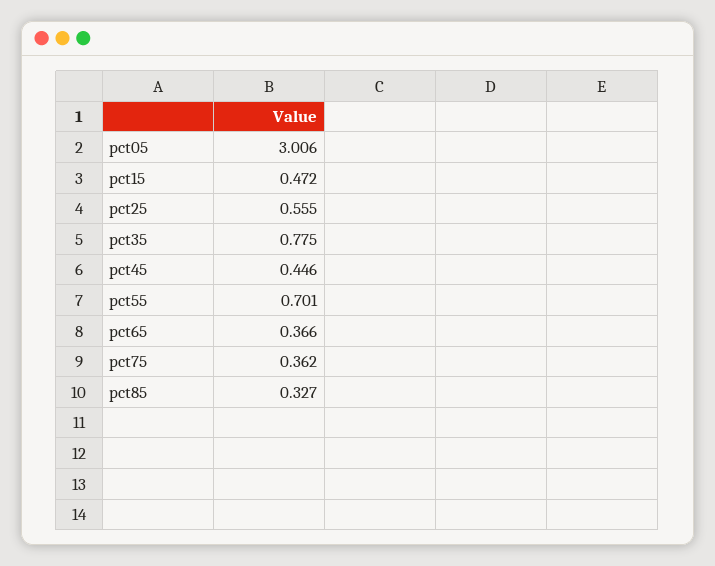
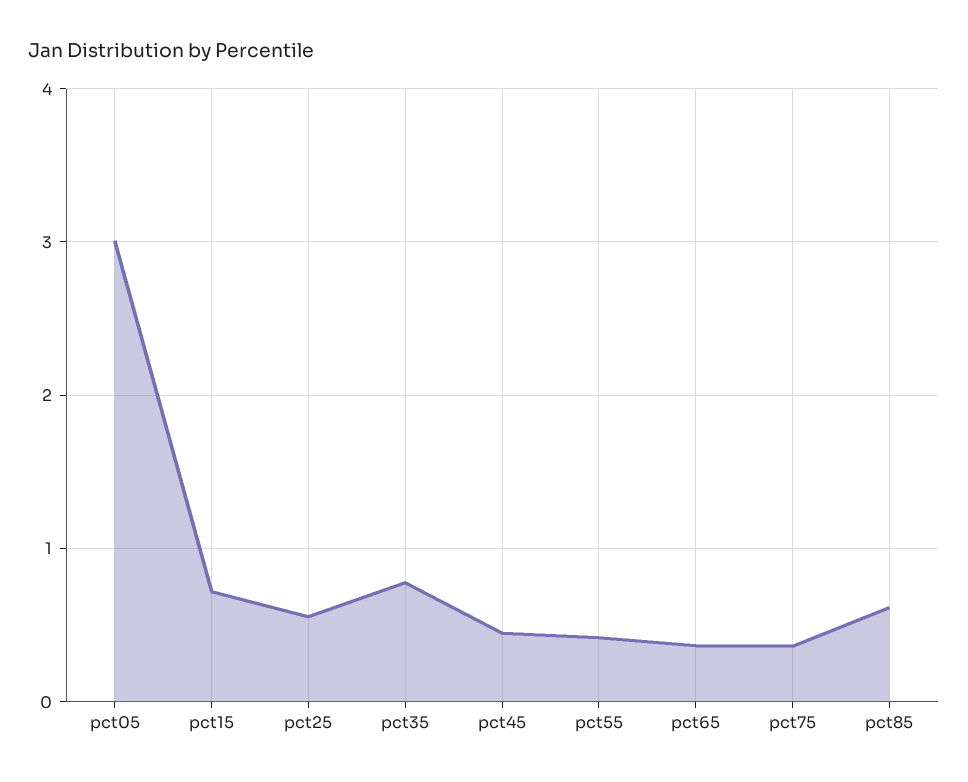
  {
    "pct05": 3.006,
-   "pct15": 0.472,
+   "pct15": 0.7,
    "pct25": 0.555,
    "pct35": 0.775,
    "pct45": 0.446,
-   "pct55": 0.701,
+   "pct55": 0.4,
    "pct65": 0.366,
    "pct75": 0.362,
-   "pct85": 0.327
+   "pct85": 0.6
  }

